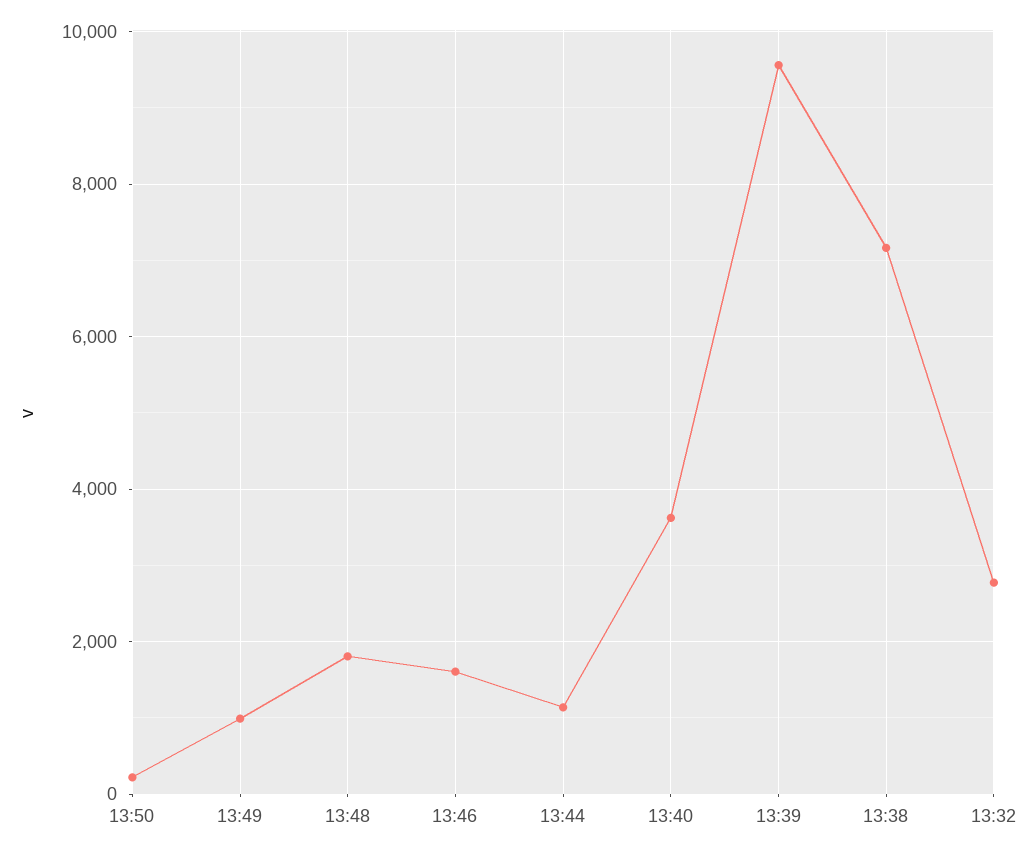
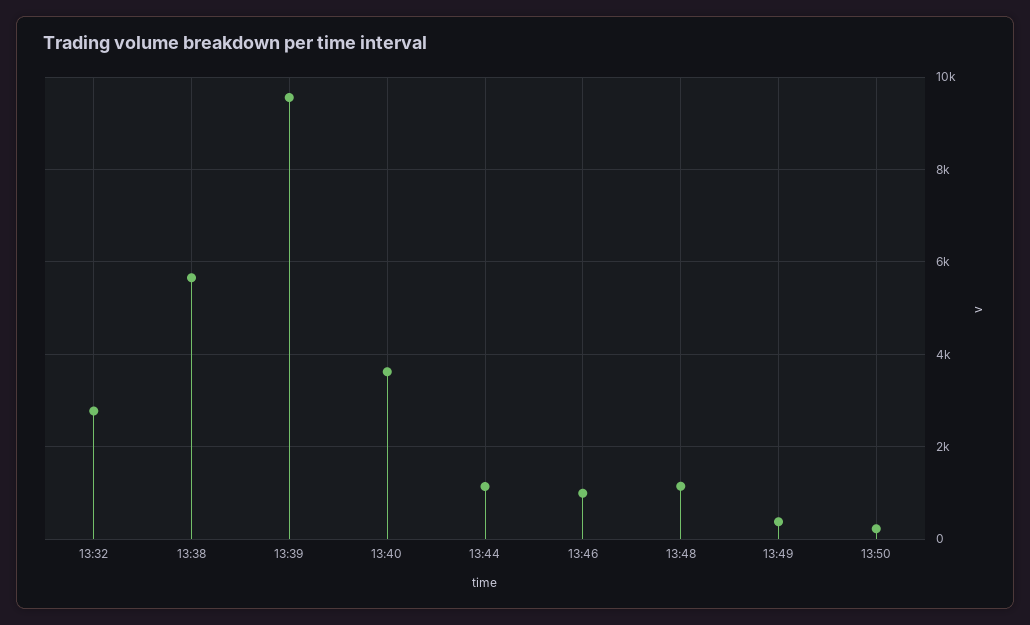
  {
    "13:50": 200,
-   "13:49": 1000,
+   "13:49": 400,
-   "13:48": 1800,
+   "13:48": 1200,
-   "13:46": 1600,
+   "13:46": 1000,
    "13:44": 1200,
    "13:40": 3600,
    "13:39": 9600,
-   "13:38": 7200,
+   "13:38": 5600,
    "13:32": 2800
  }

